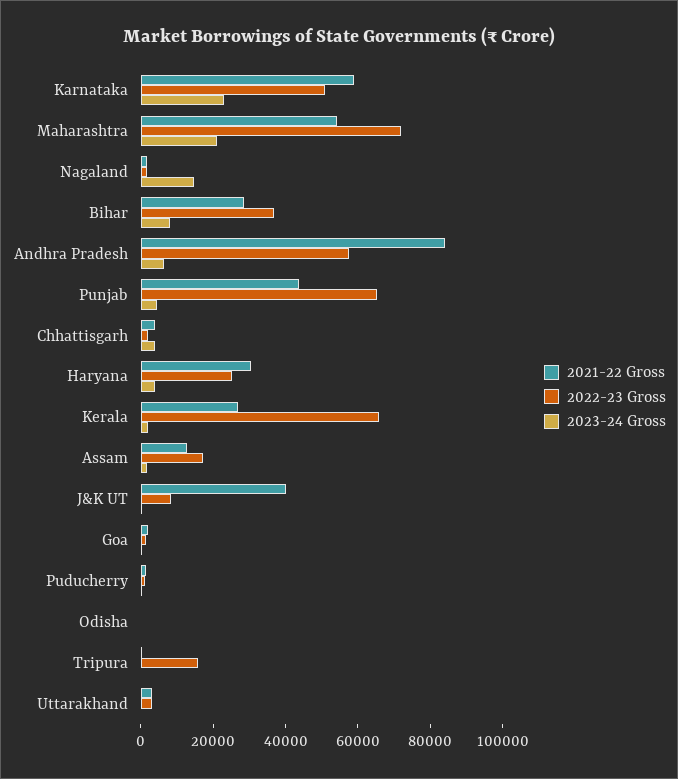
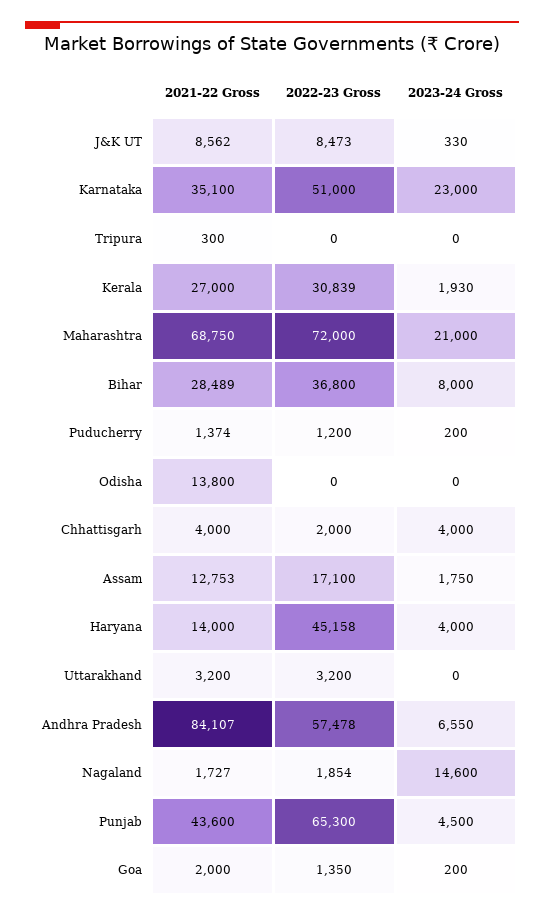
  {
    "2021-22 Gross": {
-     "Karnataka": 60000,
+     "Karnataka": 35100,
-     "Maharashtra": 55000,
+     "Maharashtra": 68750,
      "Nagaland": 1727,
      "Bihar": 28489,
      "Andhra Pradesh": 84107,
      "Punjab": 43600,
      "Chhattisgarh": 4000,
-     "Haryana": 30000,
+     "Haryana": 14000,
      "Kerala": 27000,
      "Assam": 12753,
-     "J&K UT": 40000,
+     "J&K UT": 8562,
      "Goa": 2000,
      "Puducherry": 1374,
-     "Odisha": 0,
+     "Odisha": 13800,
      "Tripura": 300,
      "Uttarakhand": 3200
    },
    "2022-23 Gross": {
      "Karnataka": 51000,
      "Maharashtra": 72000,
      "Nagaland": 1854,
      "Bihar": 36800,
      "Andhra Pradesh": 57478,
      "Punjab": 65300,
      "Chhattisgarh": 2000,
-     "Haryana": 25000,
+     "Haryana": 45158,
-     "Kerala": 65000,
+     "Kerala": 30839,
      "Assam": 17100,
      "J&K UT": 8473,
      "Goa": 1350,
      "Puducherry": 1200,
      "Odisha": 0,
-     "Tripura": 15000,
+     "Tripura": 0,
      "Uttarakhand": 3200
    },
    "2023-24 Gross": {
      "Karnataka": 23000,
      "Maharashtra": 21000,
      "Nagaland": 14600,
      "Bihar": 8000,
      "Andhra Pradesh": 6550,
      "Punjab": 4500,
      "Chhattisgarh": 4000,
      "Haryana": 4000,
      "Kerala": 1930,
      "Assam": 1750,
      "J&K UT": 330,
      "Goa": 200,
      "Puducherry": 200,
      "Odisha": 0,
      "Tripura": 0,
      "Uttarakhand": 0
    }
  }

